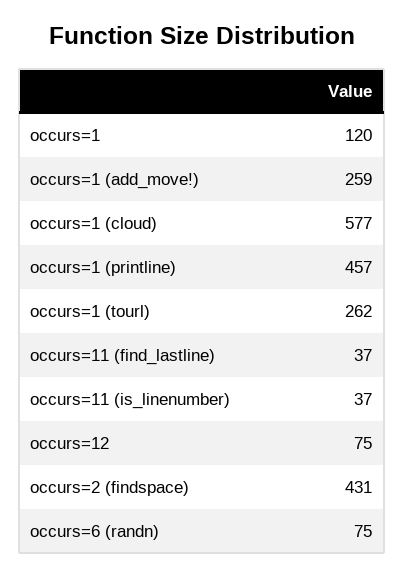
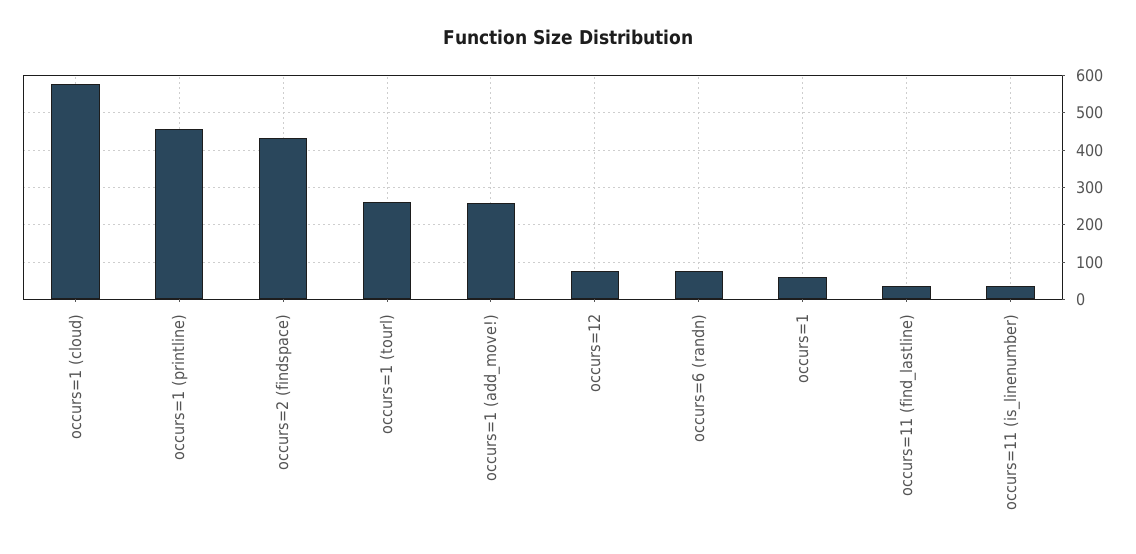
  {
-   "occurs=1": 120,
+   "occurs=1": 60,
    "occurs=1 (add_move!)": 259,
    "occurs=1 (cloud)": 577,
    "occurs=1 (printline)": 457,
    "occurs=1 (tourl)": 262,
    "occurs=11 (find_lastline)": 37,
    "occurs=11 (is_linenumber)": 37,
    "occurs=12": 75,
    "occurs=2 (findspace)": 431,
    "occurs=6 (randn)": 75
  }

